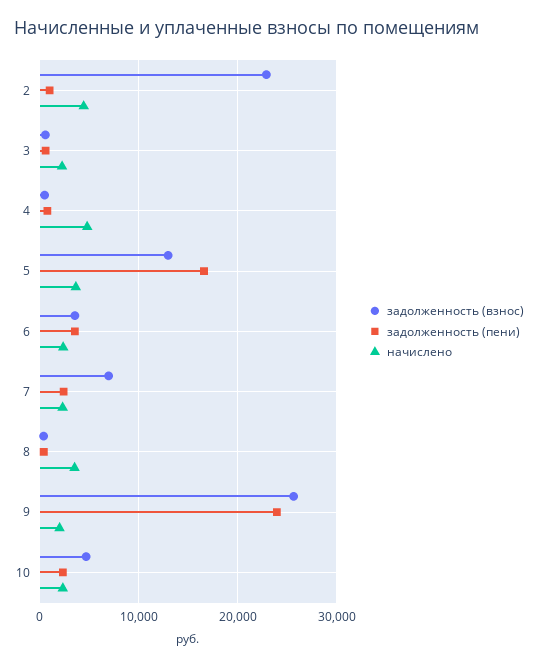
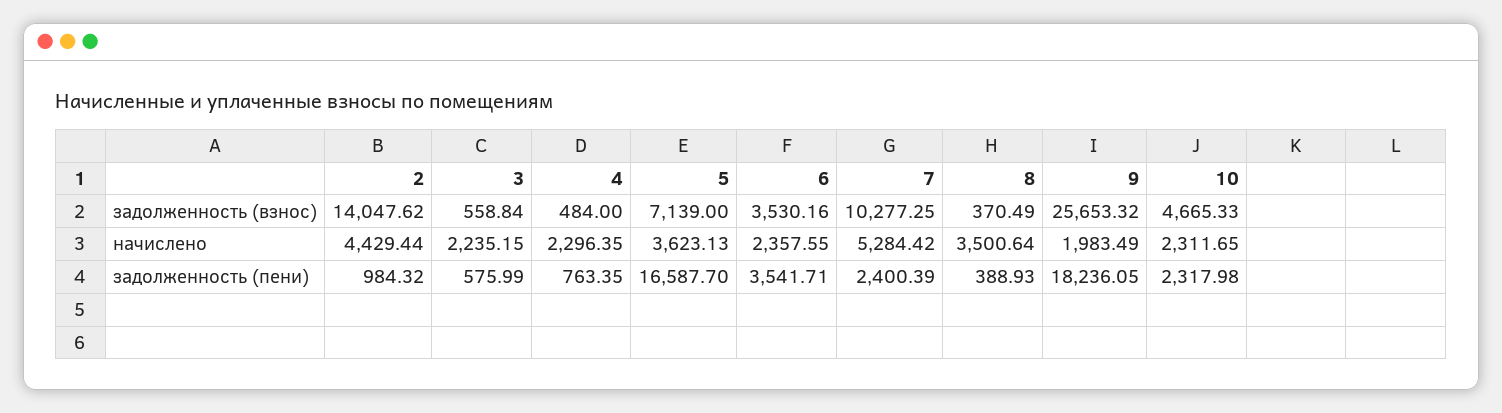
  {
    "задолженность (взнос)": {
-     "2": 23000,
+     "2": 14047.62,
      "3": 558.84,
      "4": 484,
-     "5": 13000,
+     "5": 7139,
      "6": 3530.16,
-     "7": 7000,
+     "7": 10277.25,
      "8": 370.49,
      "9": 25653.32,
      "10": 4665.33
    },
    "задолженность (пени)": {
      "2": 984.32,
      "3": 575.99,
      "4": 763.35,
      "5": 16587.7,
      "6": 3541.71,
      "7": 2400.39,
      "8": 388.93,
-     "9": 24000,
+     "9": 18236.05,
      "10": 2317.98
    },
    "начислено": {
      "2": 4429.44,
      "3": 2235.15,
-     "4": 5000,
+     "4": 2296.35,
      "5": 3623.13,
      "6": 2357.55,
-     "7": 2000,
+     "7": 5284.42,
      "8": 3500.64,
      "9": 1983.49,
      "10": 2311.65
    }
  }

